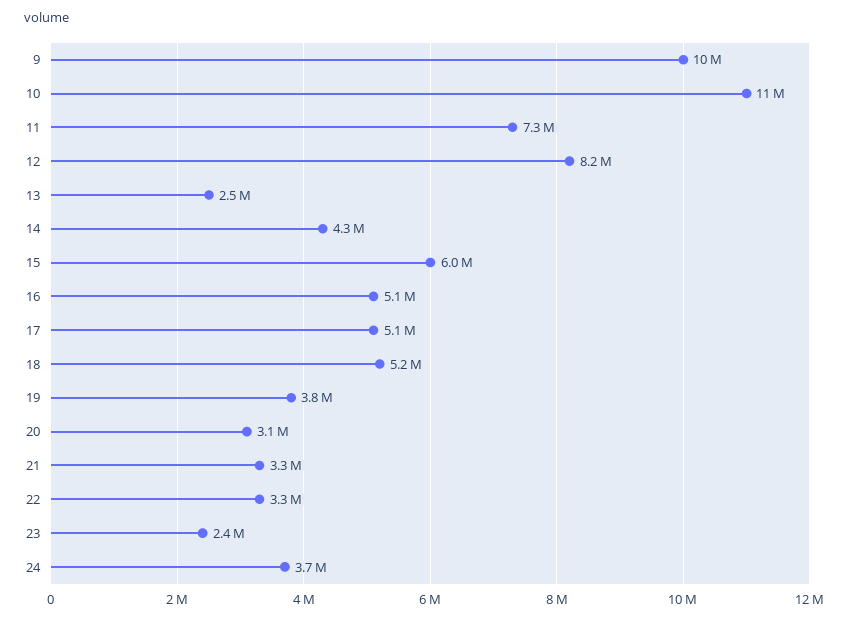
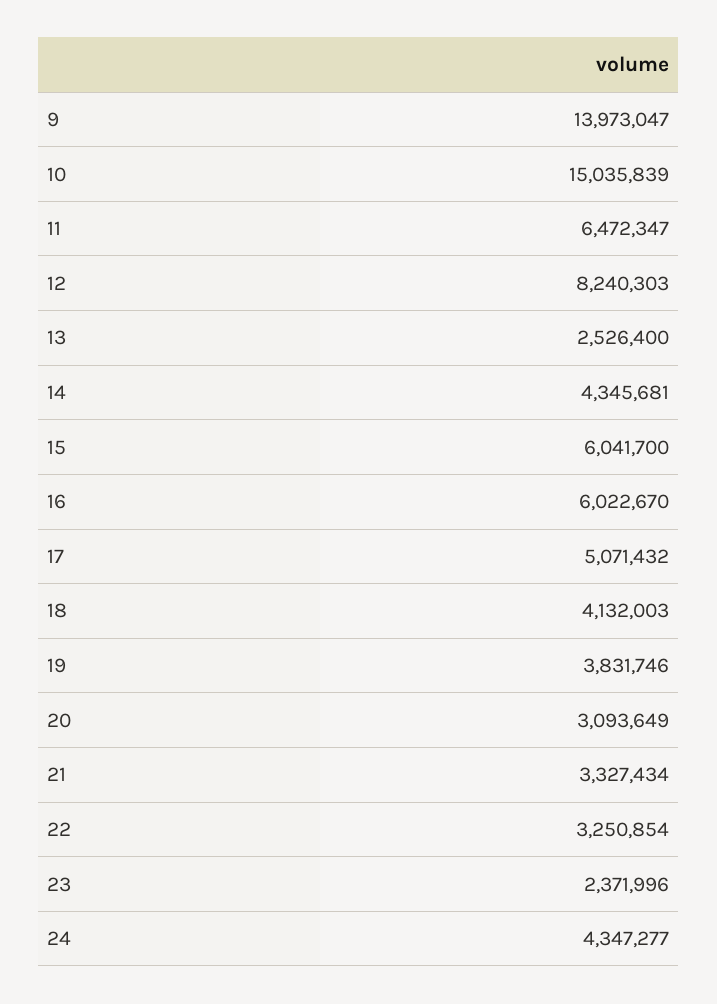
  {
-   "9": 10000000,
+   "9": 13973047,
-   "10": 11000000,
+   "10": 15035839,
-   "11": 7300000,
+   "11": 6472347,
    "12": 8240303,
    "13": 2526400,
    "14": 4345681,
    "15": 6041700,
-   "16": 5100000,
+   "16": 6022670,
    "17": 5071432,
-   "18": 5200000,
+   "18": 4132003,
    "19": 3831746,
    "20": 3093649,
    "21": 3327434,
    "22": 3250854,
    "23": 2371996,
-   "24": 3700000
+   "24": 4347277
  }

